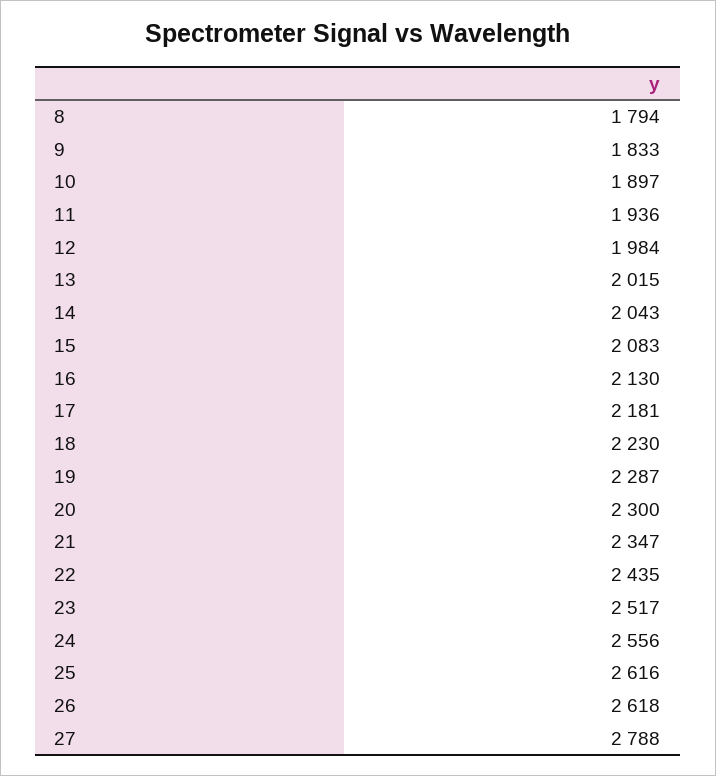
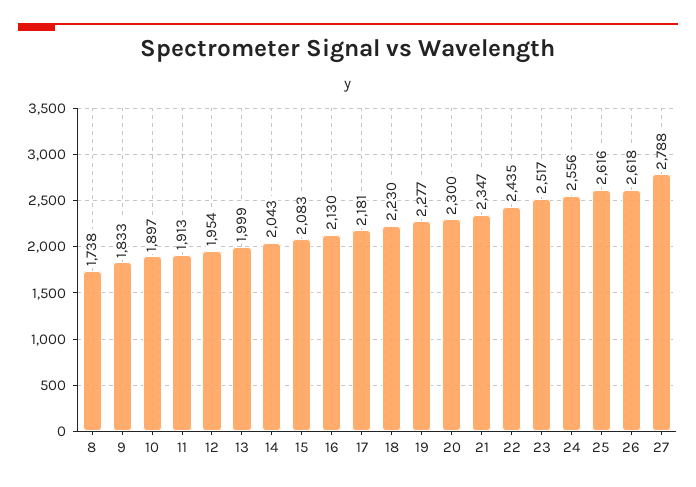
  {
-   "8": 1794,
+   "8": 1738,
    "9": 1833,
    "10": 1897,
-   "11": 1936,
+   "11": 1913,
-   "12": 1984,
+   "12": 1954,
-   "13": 2015,
+   "13": 1999,
    "14": 2043,
    "15": 2083,
    "16": 2130,
    "17": 2181,
    "18": 2230,
-   "19": 2287,
+   "19": 2277,
    "20": 2300,
    "21": 2347,
    "22": 2435,
    "23": 2517,
    "24": 2556,
    "25": 2616,
    "26": 2618,
    "27": 2788
  }

